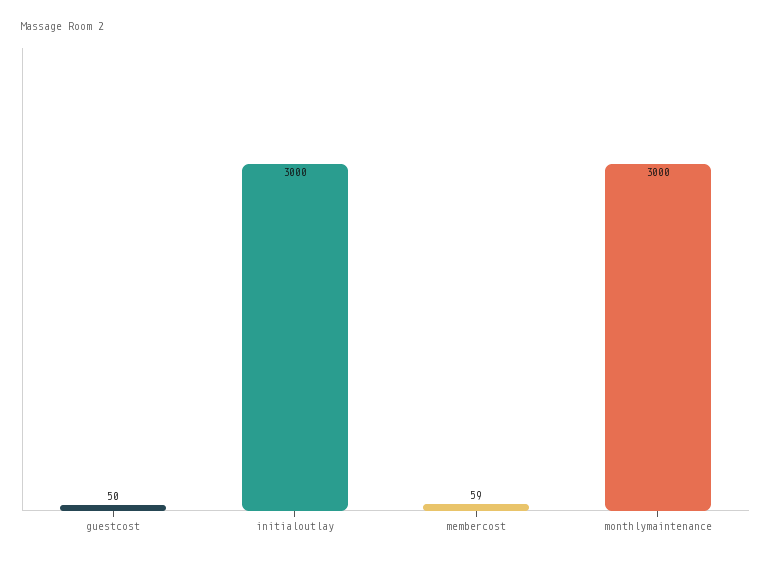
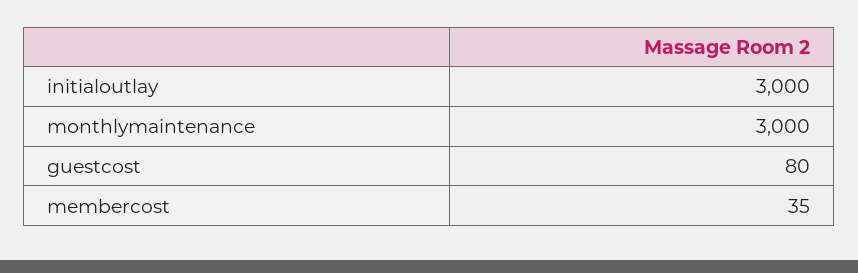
  {
-   "guestcost": 50,
+   "guestcost": 80,
    "initialoutlay": 3000,
-   "membercost": 59,
+   "membercost": 35,
    "monthlymaintenance": 3000
  }

